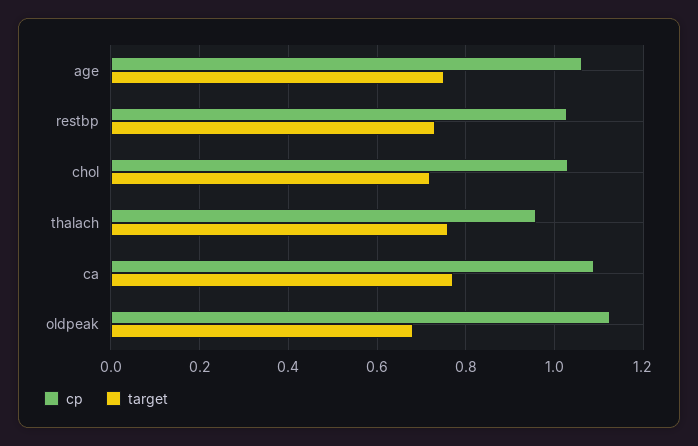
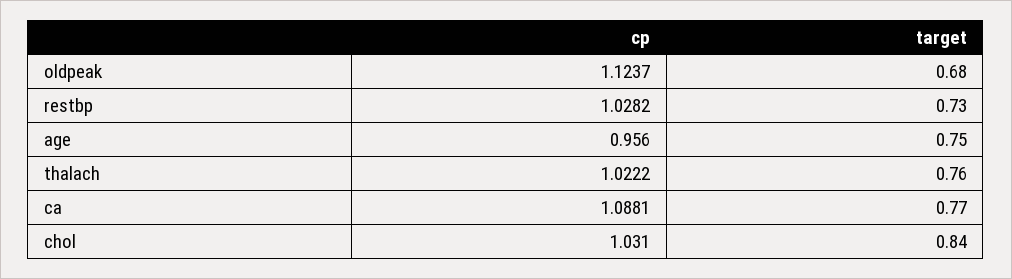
  {
    "cp": {
-     "age": 1.06,
+     "age": 0.956,
      "restbp": 1.0282,
      "chol": 1.031,
-     "thalach": 0.96,
+     "thalach": 1.0222,
      "ca": 1.0881,
      "oldpeak": 1.1237
    },
    "target": {
      "age": 0.75,
      "restbp": 0.73,
-     "chol": 0.72,
+     "chol": 0.84,
      "thalach": 0.76,
      "ca": 0.77,
      "oldpeak": 0.68
    }
  }

